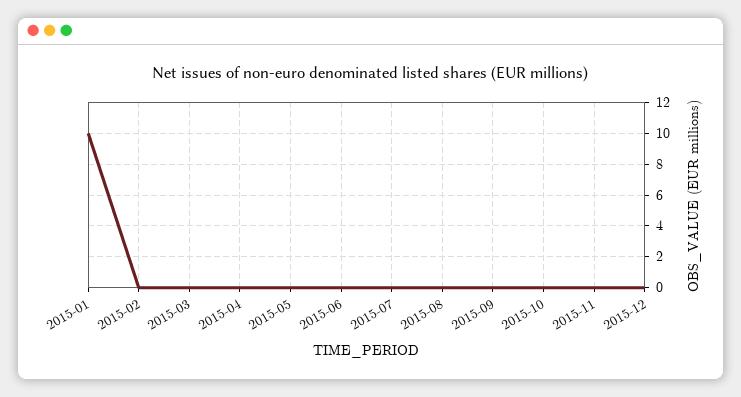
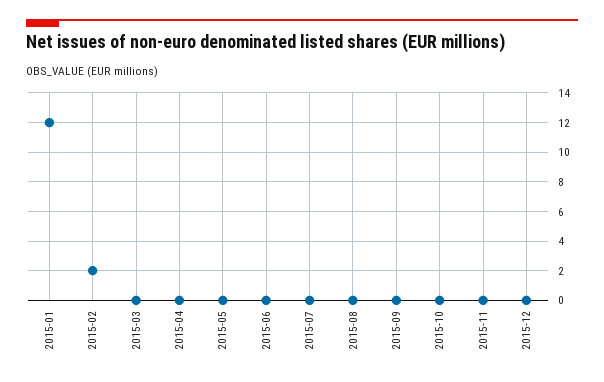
  {
-   "2015-01": 10,
+   "2015-01": 12,
-   "2015-02": 0,
+   "2015-02": 2,
    "2015-03": 0,
    "2015-04": 0,
    "2015-05": 0,
    "2015-06": 0,
    "2015-07": 0,
    "2015-08": 0,
    "2015-09": 0,
    "2015-10": 0,
    "2015-11": 0,
    "2015-12": 0
  }

